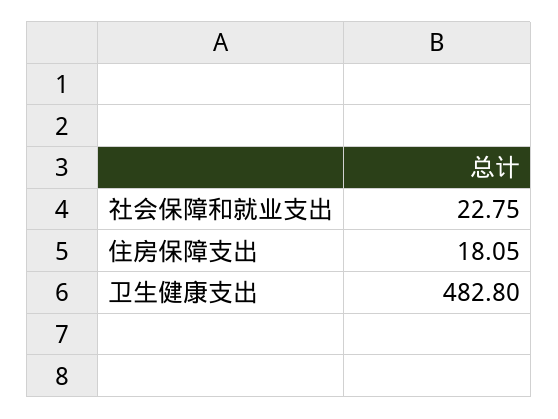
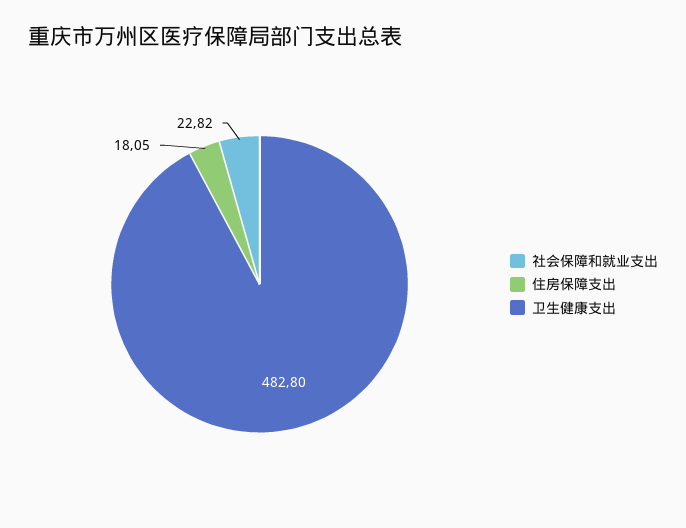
  {
-   "社会保障和就业支出": 22.75,
+   "社会保障和就业支出": 22.82,
    "住房保障支出": 18.05,
    "卫生健康支出": 482.8
  }

